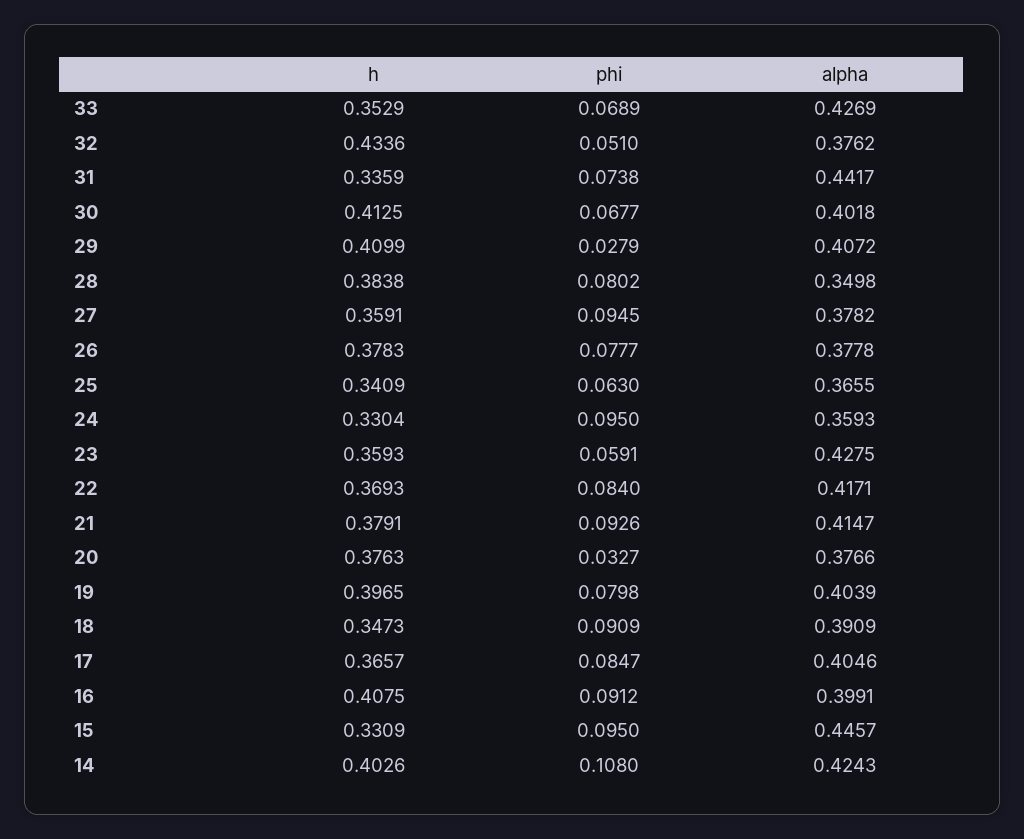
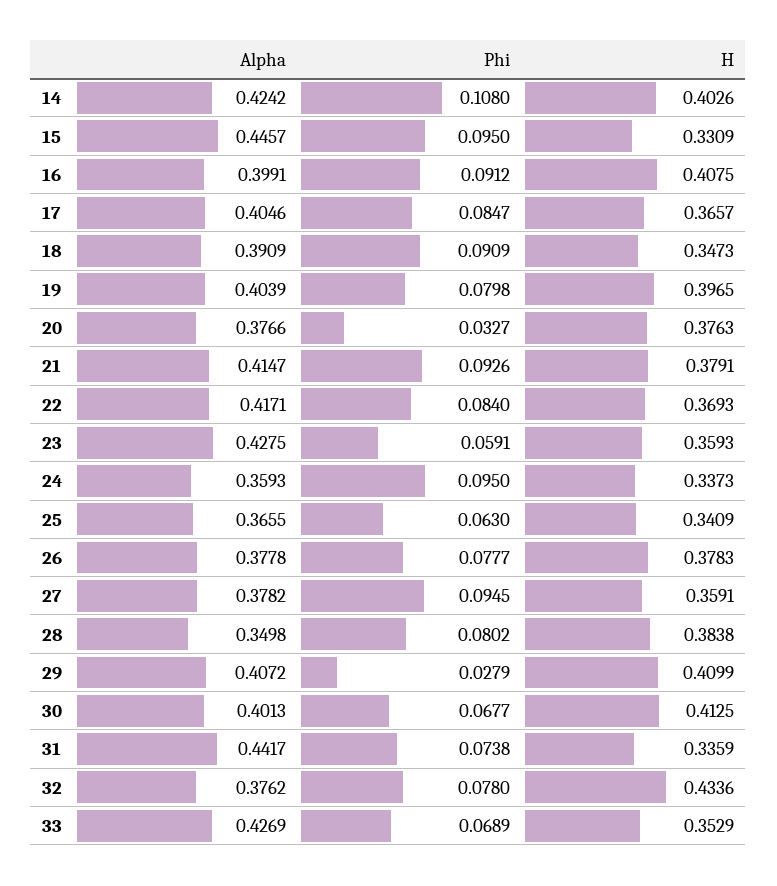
  {
    "h": {
      "33": 0.3529,
      "32": 0.4336,
      "31": 0.3359,
      "30": 0.4125,
      "29": 0.4099,
      "28": 0.3838,
      "27": 0.3591,
      "26": 0.3783,
      "25": 0.3409,
-     "24": 0.3304,
+     "24": 0.3373,
      "23": 0.3593,
      "22": 0.3693,
      "21": 0.3791,
      "20": 0.3763,
      "19": 0.3965,
      "18": 0.3473,
      "17": 0.3657,
      "16": 0.4075,
      "15": 0.3309,
      "14": 0.4026
    },
    "phi": {
      "33": 0.0689,
-     "32": 0.051,
+     "32": 0.078,
      "31": 0.0738,
      "30": 0.0677,
      "29": 0.0279,
      "28": 0.0802,
      "27": 0.0945,
      "26": 0.0777,
      "25": 0.063,
      "24": 0.095,
      "23": 0.0591,
      "22": 0.084,
      "21": 0.0926,
      "20": 0.0327,
      "19": 0.0798,
      "18": 0.0909,
      "17": 0.0847,
      "16": 0.0912,
      "15": 0.095,
      "14": 0.108
    },
    "alpha": {
      "33": 0.4269,
      "32": 0.3762,
      "31": 0.4417,
-     "30": 0.4018,
+     "30": 0.4013,
      "29": 0.4072,
      "28": 0.3498,
      "27": 0.3782,
      "26": 0.3778,
      "25": 0.3655,
      "24": 0.3593,
      "23": 0.4275,
      "22": 0.4171,
      "21": 0.4147,
      "20": 0.3766,
      "19": 0.4039,
      "18": 0.3909,
      "17": 0.4046,
      "16": 0.3991,
      "15": 0.4457,
-     "14": 0.4243
+     "14": 0.4242
    }
  }

